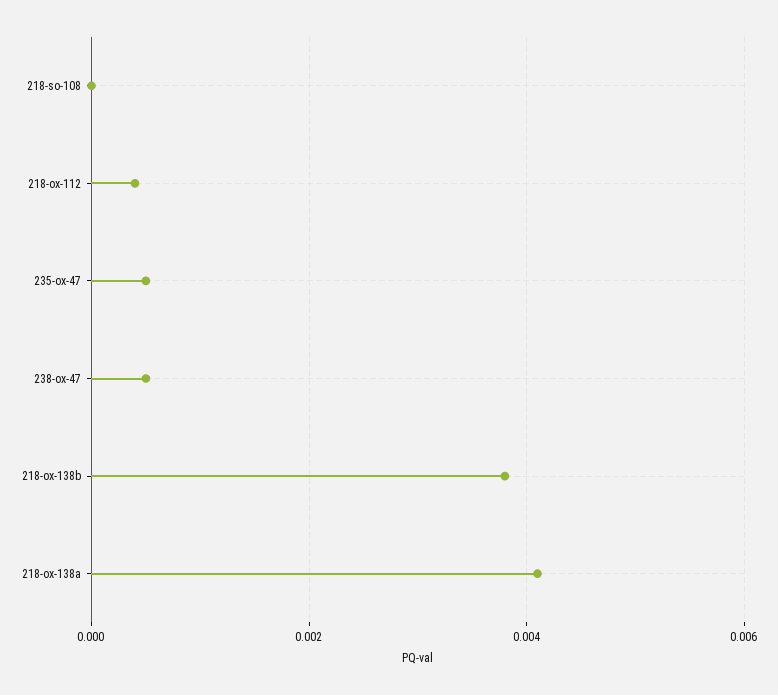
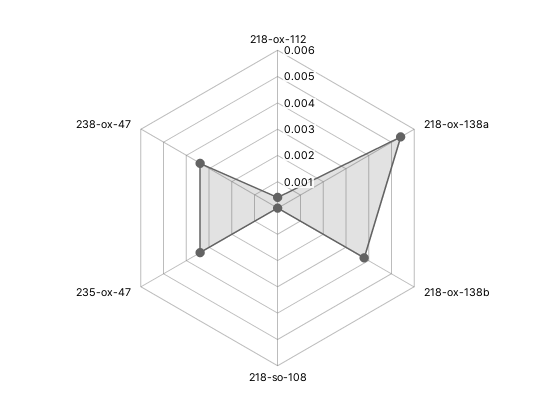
  {
    "218-so-108": 0,
    "218-ox-112": 0.0005,
-   "235-ox-47": 0.0005,
+   "235-ox-47": 0.0035,
-   "238-ox-47": 0.0005,
+   "238-ox-47": 0.0035,
    "218-ox-138b": 0.004,
-   "218-ox-138a": 0.004
+   "218-ox-138a": 0.0055
  }

